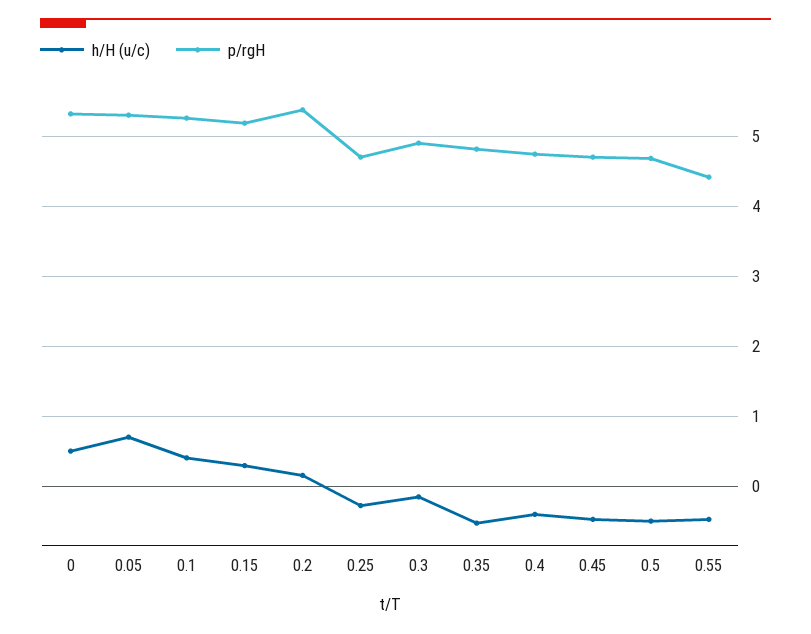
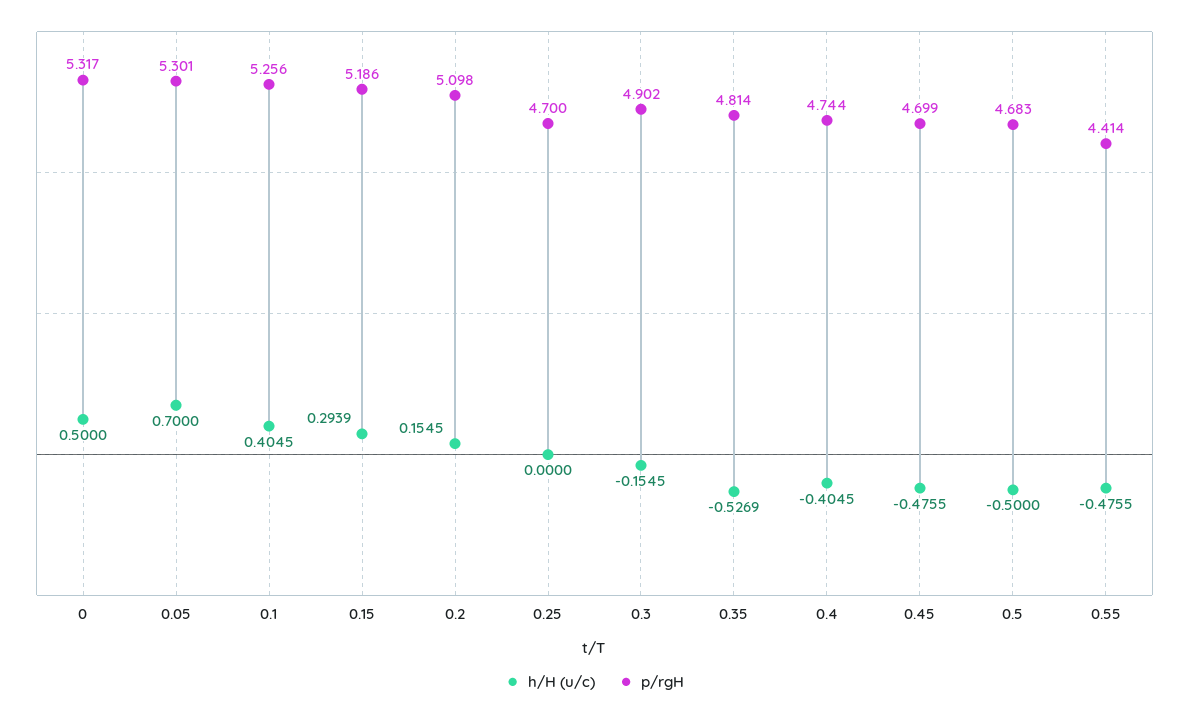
  {
    "h/H (u/c)": {
      "0": 0.5,
      "0.05": 0.7,
      "0.1": 0.4045,
      "0.15": 0.2939,
      "0.2": 0.1545,
-     "0.25": -0.3,
+     "0.25": 0,
      "0.3": -0.1545,
      "0.35": -0.5269,
      "0.4": -0.4045,
      "0.45": -0.4755,
      "0.5": -0.5,
      "0.55": -0.4755
    },
    "p/rgH": {
      "0": 5.317,
      "0.05": 5.301,
      "0.1": 5.256,
      "0.15": 5.186,
-     "0.2": 5.4,
+     "0.2": 5.098,
      "0.25": 4.7,
      "0.3": 4.902,
      "0.35": 4.814,
      "0.4": 4.744,
      "0.45": 4.699,
      "0.5": 4.683,
      "0.55": 4.414
    }
  }

